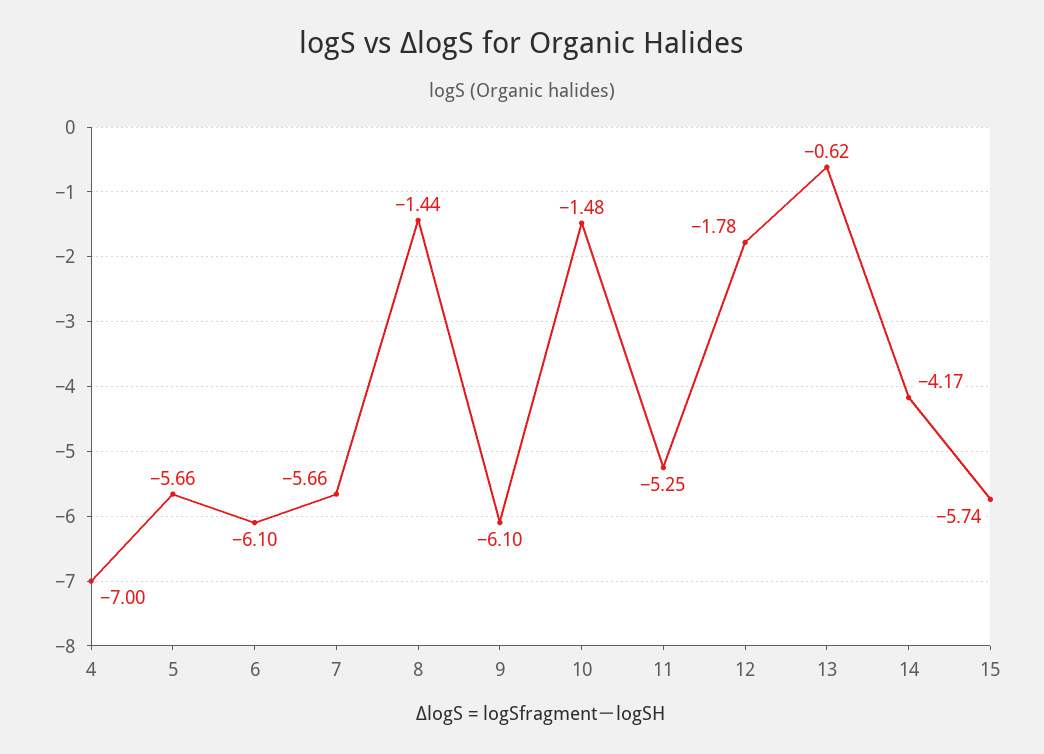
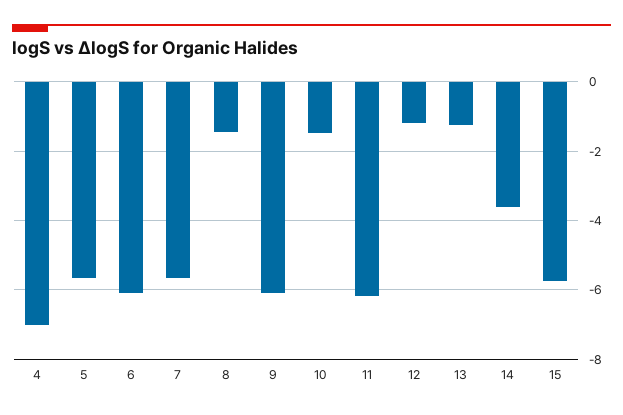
  {
    "4": -7,
    "5": -5.66,
    "6": -6.1,
    "7": -5.66,
    "8": -1.44,
    "9": -6.1,
    "10": -1.48,
-   "11": -5.25,
+   "11": -6.2,
-   "12": -1.78,
+   "12": -1.2,
-   "13": -0.62,
+   "13": -1.2,
-   "14": -4.17,
+   "14": -3.6,
    "15": -5.74
  }

